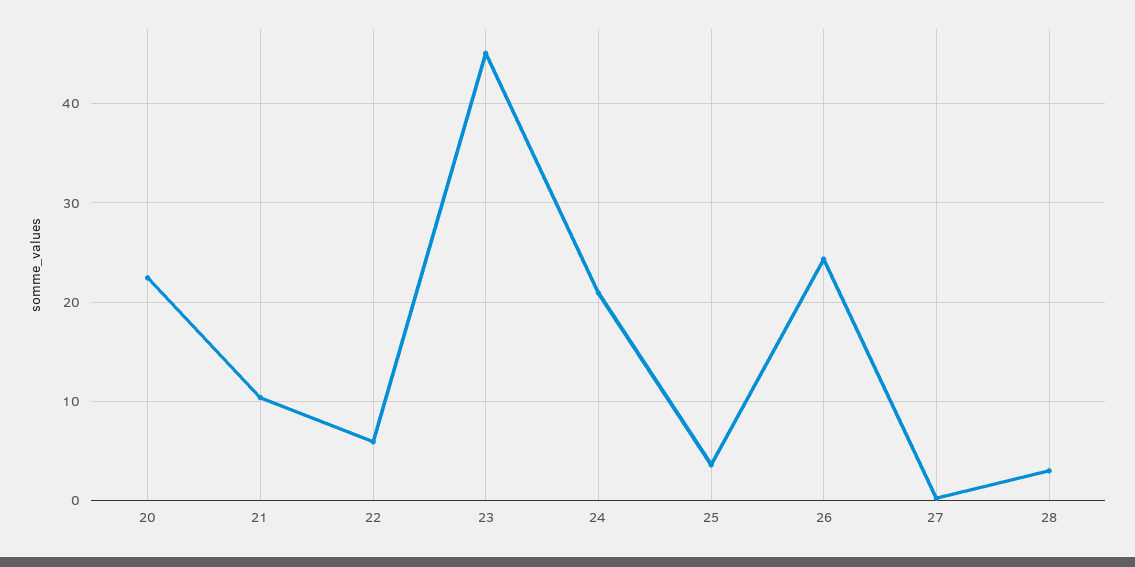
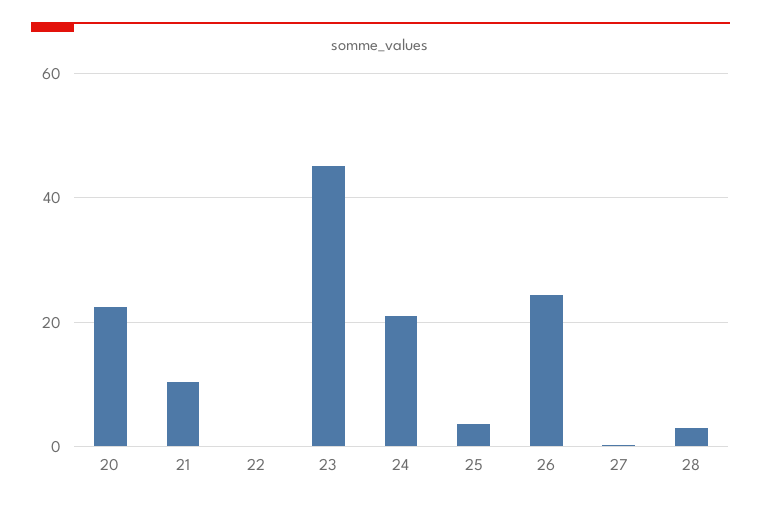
  {
    "20": 22,
    "21": 10,
-   "22": 6,
+   "22": 0,
    "23": 45,
    "24": 21,
    "25": 4,
    "26": 24,
    "27": 0,
    "28": 3
  }

